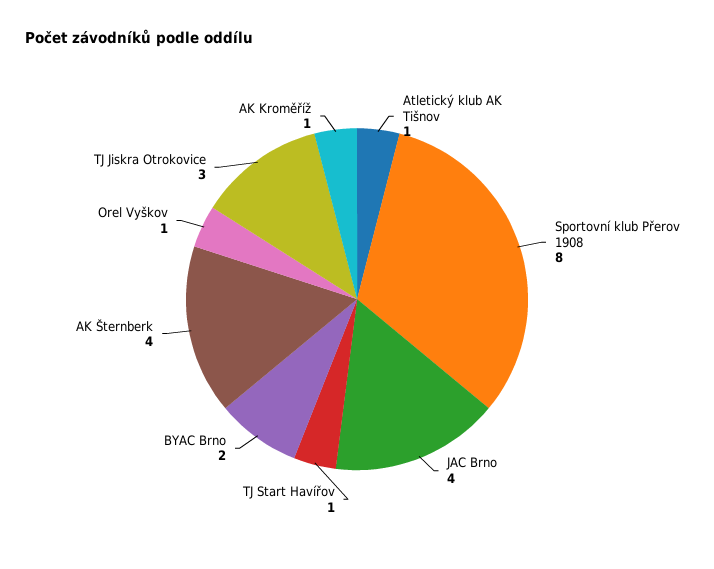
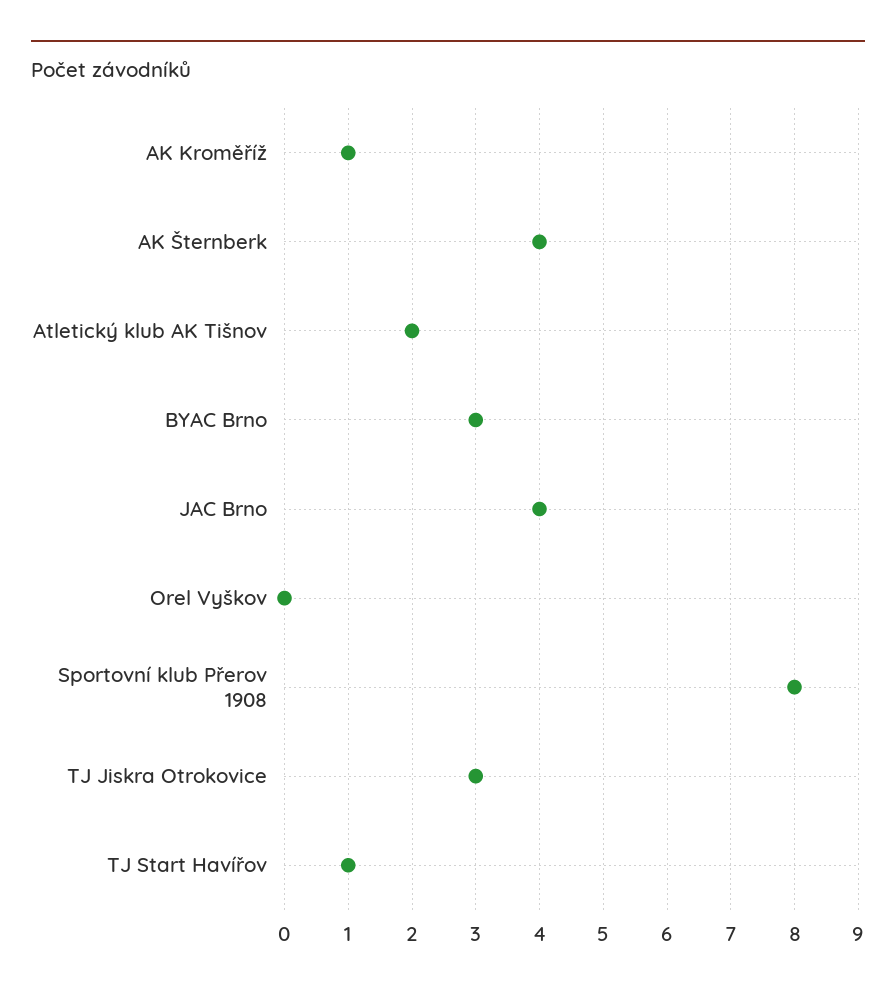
  {
-   "Atletický klub AK Tišnov": 1,
+   "Atletický klub AK Tišnov": 2,
    "Sportovní klub Přerov 1908": 8,
    "JAC Brno": 4,
    "TJ Start Havířov": 1,
-   "BYAC Brno": 2,
+   "BYAC Brno": 3,
    "AK Šternberk": 4,
-   "Orel Vyškov": 1,
+   "Orel Vyškov": 0,
    "TJ Jiskra Otrokovice": 3,
    "AK Kroměříž": 1
  }

